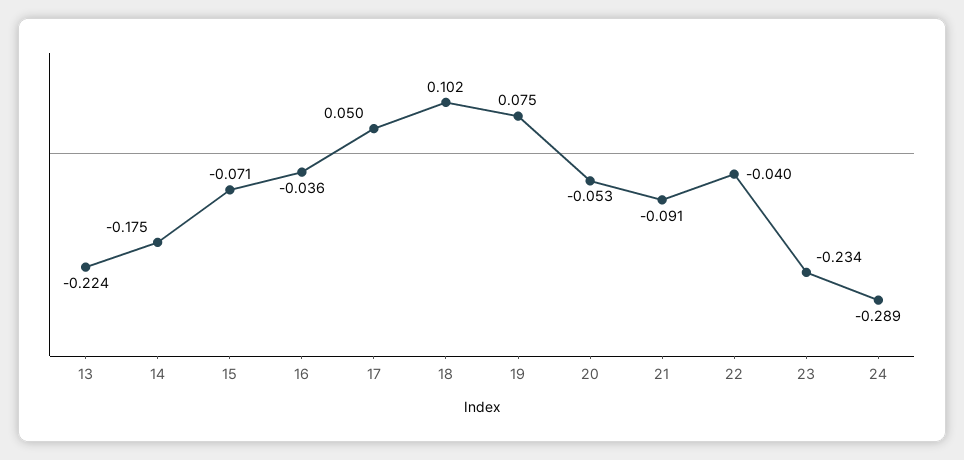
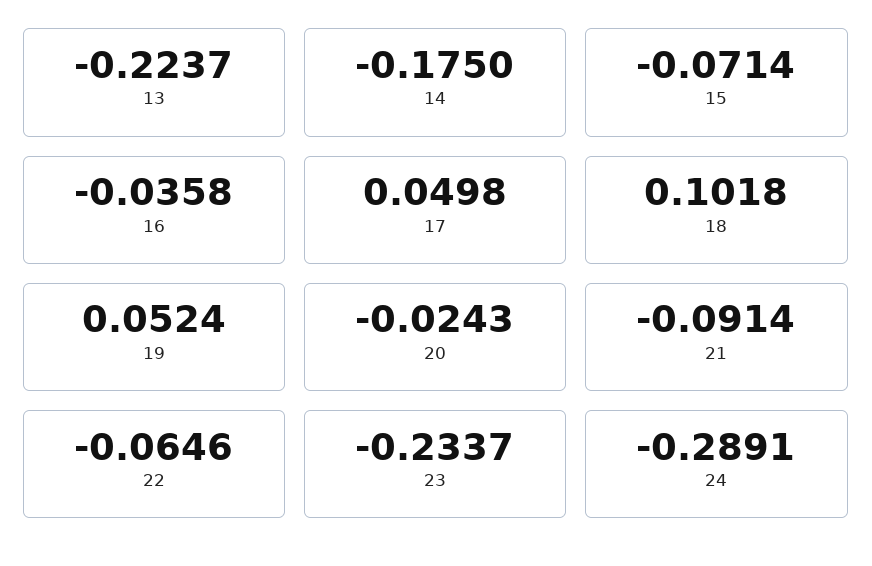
  {
    "13": -0.2237,
    "14": -0.175,
    "15": -0.0714,
    "16": -0.0358,
    "17": 0.0498,
    "18": 0.1018,
-   "19": 0.075,
+   "19": 0.0524,
-   "20": -0.053,
+   "20": -0.0243,
    "21": -0.0914,
-   "22": -0.04,
+   "22": -0.0646,
    "23": -0.2337,
    "24": -0.2891
  }

